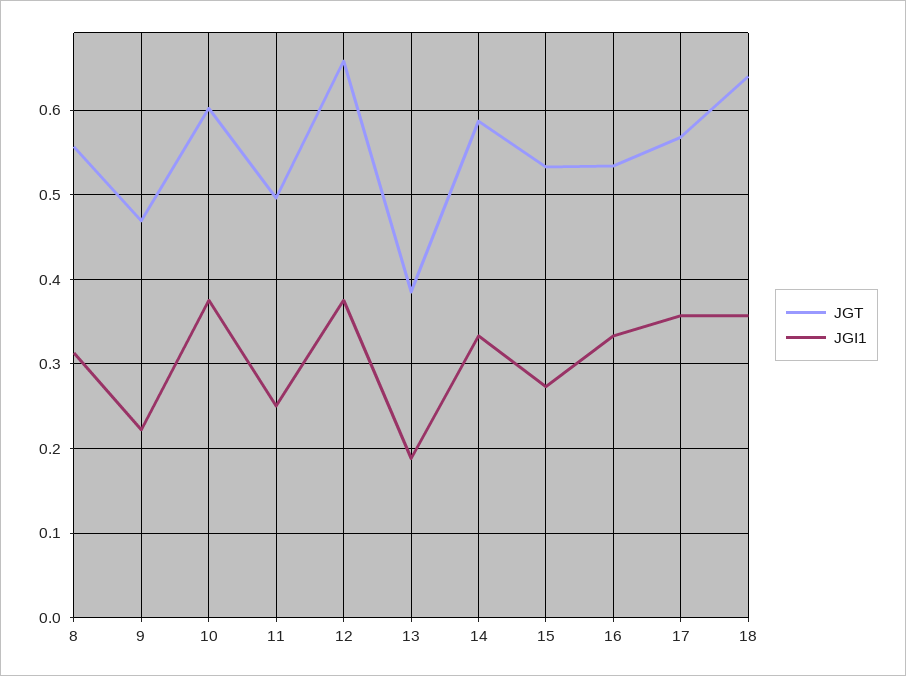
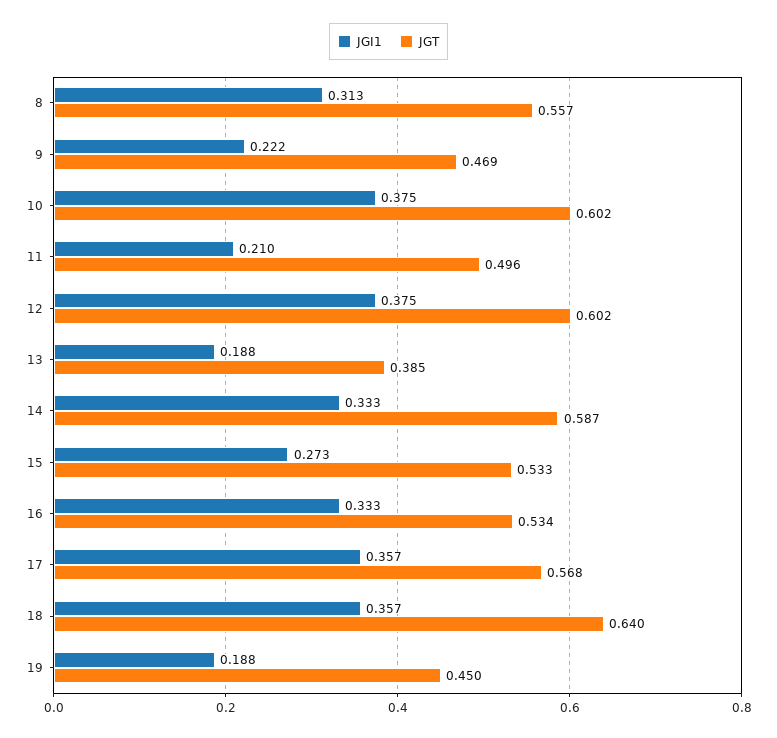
  {
    "JGT": {
      "8": 0.557,
      "9": 0.469,
      "10": 0.602,
      "11": 0.496,
-     "12": 0.66,
+     "12": 0.602,
      "13": 0.385,
      "14": 0.587,
      "15": 0.533,
      "16": 0.534,
      "17": 0.568,
-     "18": 0.64
+     "18": 0.64,
+     "19": 0.45
    },
    "JGI1": {
      "8": 0.313,
      "9": 0.222,
      "10": 0.375,
-     "11": 0.25,
+     "11": 0.21,
      "12": 0.375,
      "13": 0.188,
      "14": 0.333,
      "15": 0.273,
      "16": 0.333,
      "17": 0.357,
-     "18": 0.357
+     "18": 0.357,
+     "19": 0.188
    }
  }

